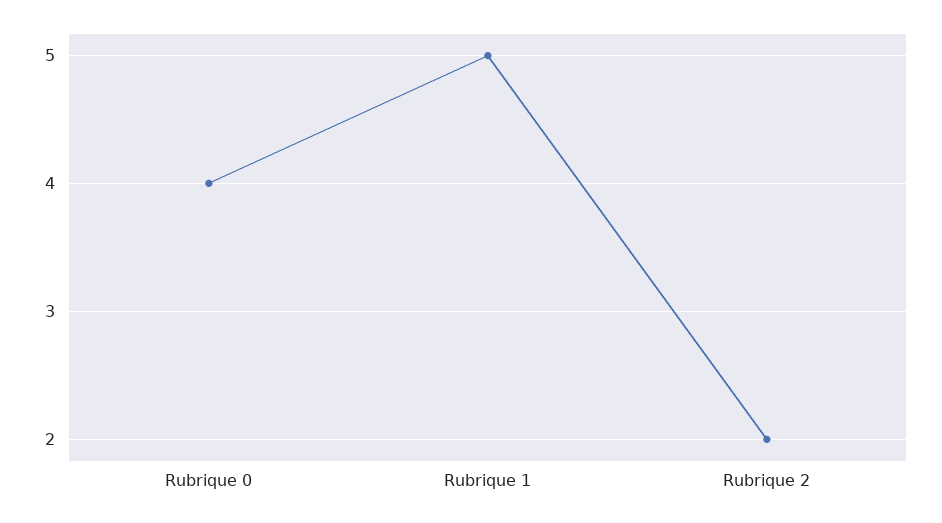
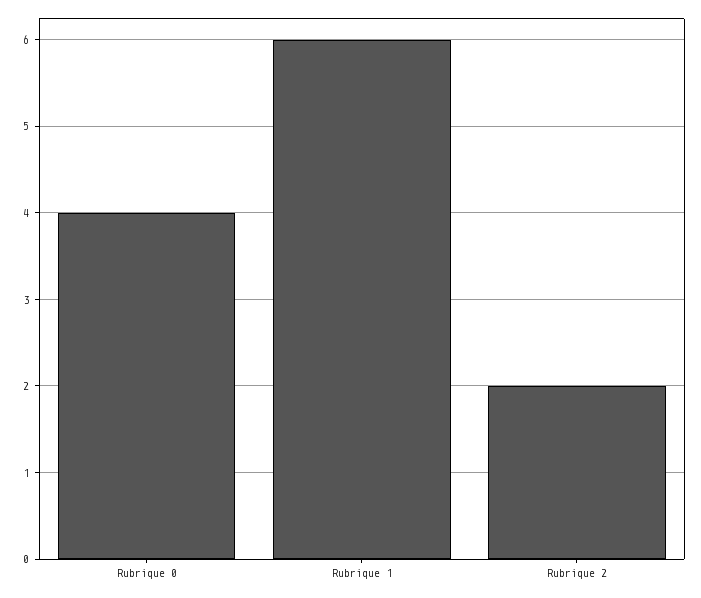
  {
    "Rubrique 0": 4,
-   "Rubrique 1": 5,
+   "Rubrique 1": 6,
    "Rubrique 2": 2
  }

